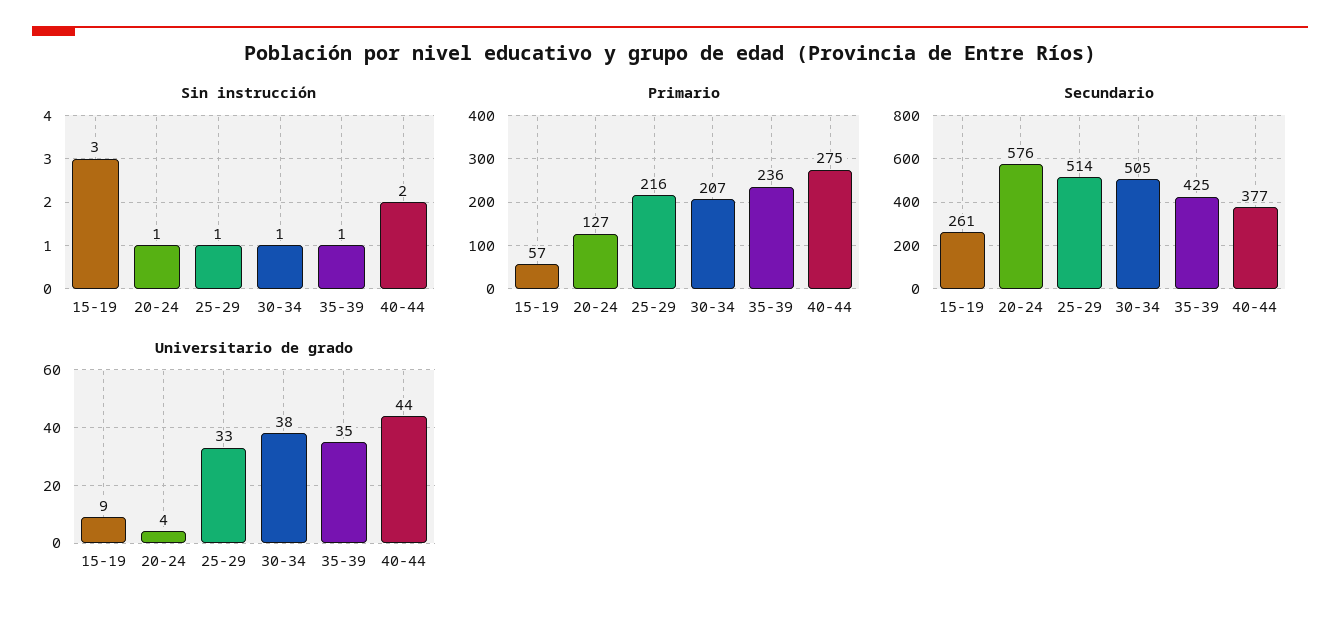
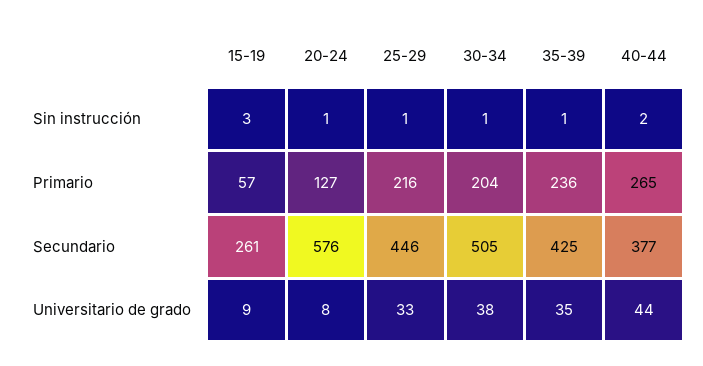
  {
    "Sin instrucción": {
      "15-19": 3,
      "20-24": 1,
      "25-29": 1,
      "30-34": 1,
      "35-39": 1,
      "40-44": 2
    },
    "Primario": {
      "15-19": 57,
      "20-24": 127,
      "25-29": 216,
-     "30-34": 207,
+     "30-34": 204,
      "35-39": 236,
-     "40-44": 275
+     "40-44": 265
    },
    "Secundario": {
      "15-19": 261,
      "20-24": 576,
-     "25-29": 514,
+     "25-29": 446,
      "30-34": 505,
      "35-39": 425,
      "40-44": 377
    },
    "Universitario de grado": {
      "15-19": 9,
-     "20-24": 4,
+     "20-24": 8,
      "25-29": 33,
      "30-34": 38,
      "35-39": 35,
      "40-44": 44
    }
  }

